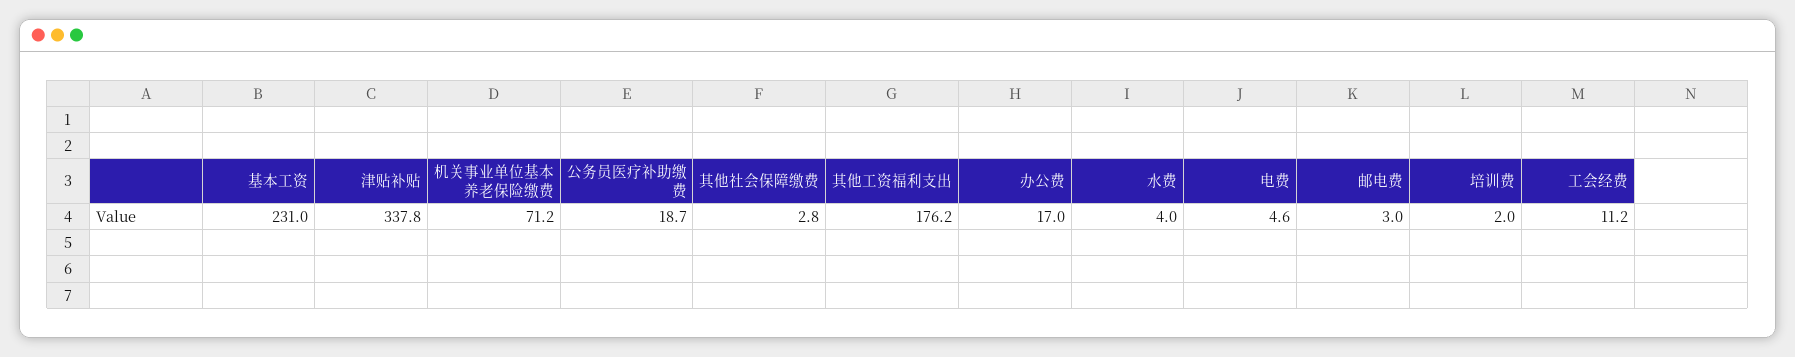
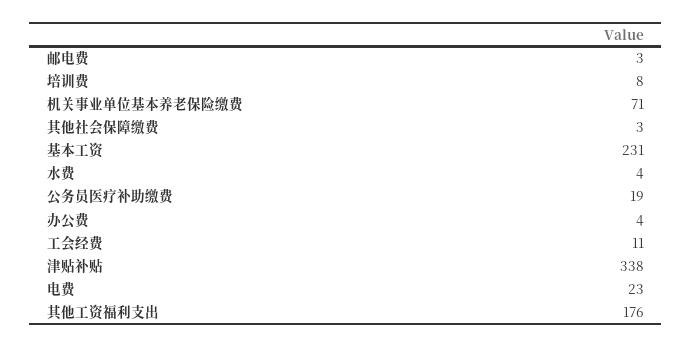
  {
    "基本工资": 231,
    "津贴补贴": 337.8,
    "机关事业单位基本养老保险缴费": 71.2,
    "公务员医疗补助缴费": 18.7,
    "其他社会保障缴费": 2.8,
    "其他工资福利支出": 176.2,
-   "办公费": 17,
+   "办公费": 4,
    "水费": 4,
-   "电费": 4.6,
+   "电费": 23,
    "邮电费": 3,
-   "培训费": 2,
+   "培训费": 8,
    "工会经费": 11.2
  }

